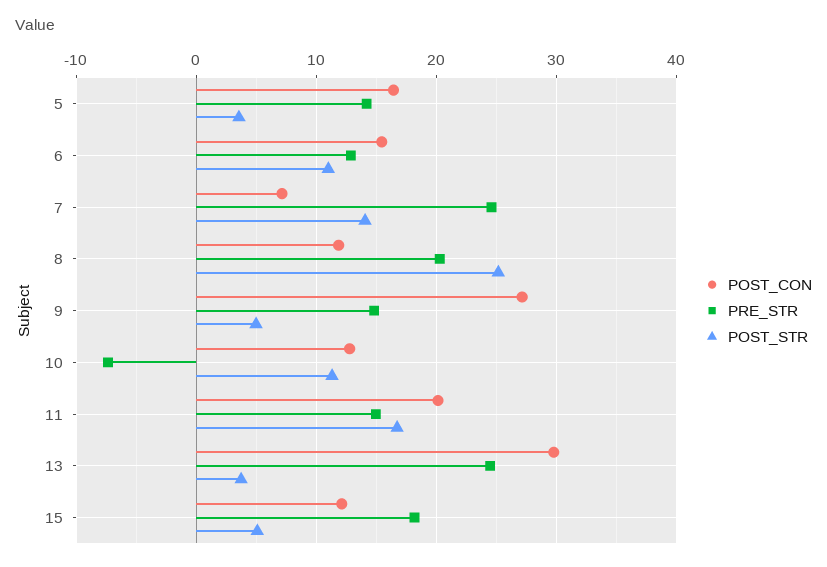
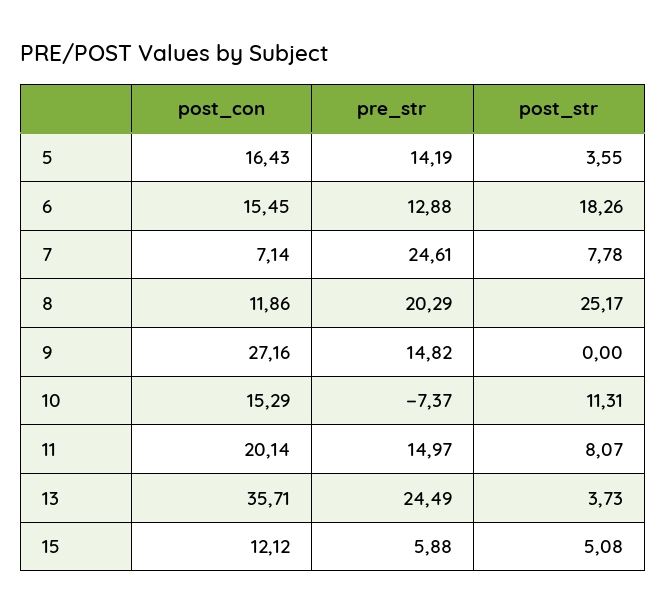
  {
    "POST_CON": {
      "5": 16.43,
      "6": 15.45,
      "7": 7.14,
      "8": 11.86,
      "9": 27.16,
-     "10": 13,
+     "10": 15.29,
      "11": 20.14,
-     "13": 30,
+     "13": 35.71,
      "15": 12.12
    },
    "PRE_STR": {
      "5": 14.19,
      "6": 12.88,
      "7": 24.61,
      "8": 20.29,
      "9": 14.82,
      "10": -7.37,
      "11": 14.97,
      "13": 24.49,
-     "15": 18
+     "15": 5.88
    },
    "POST_STR": {
      "5": 3.55,
-     "6": 11,
+     "6": 18.26,
-     "7": 14,
+     "7": 7.78,
      "8": 25.17,
-     "9": 5,
+     "9": 0,
      "10": 11.31,
-     "11": 17,
+     "11": 8.07,
      "13": 3.73,
      "15": 5.08
    }
  }

